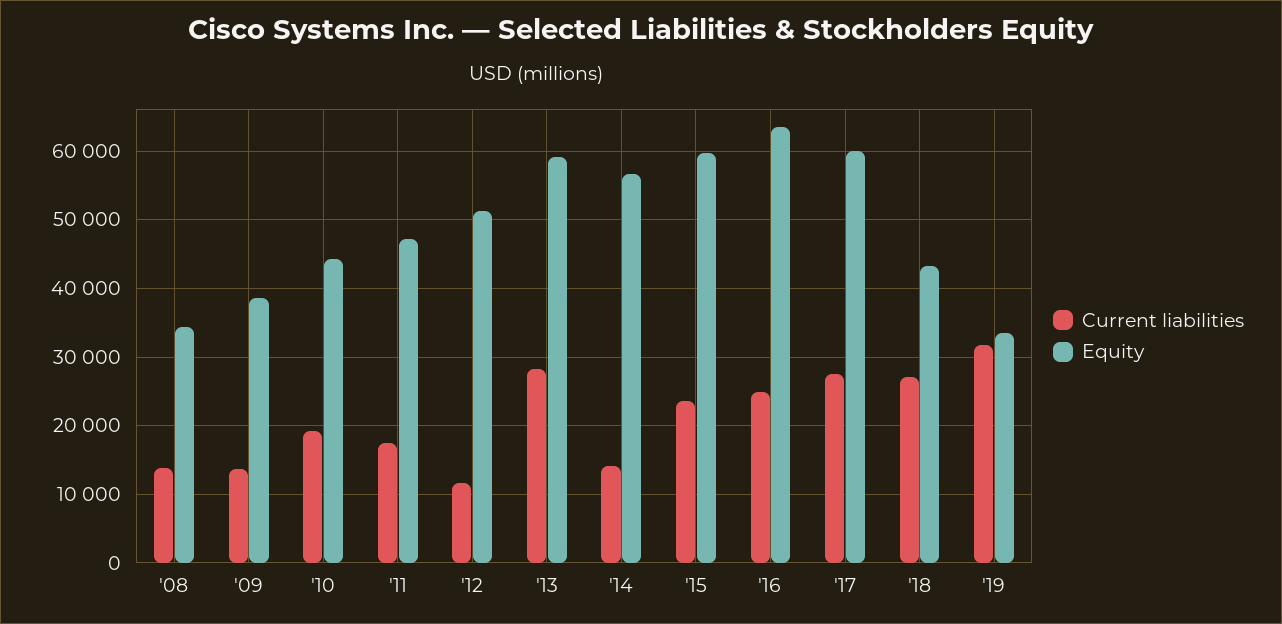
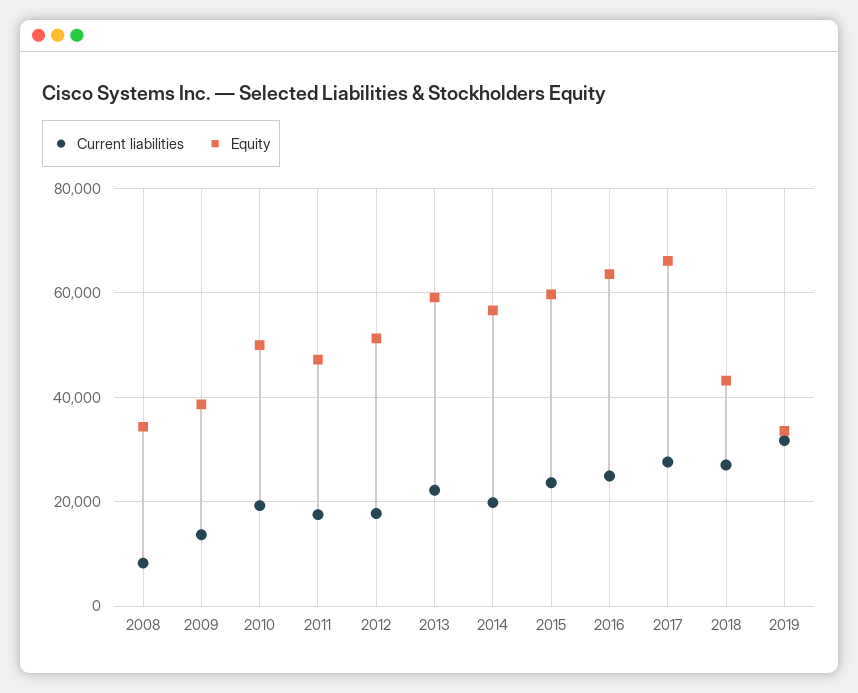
  {
    "Current liabilities": {
-     "'08": 14000,
+     "'08": 8000,
      "'09": 14000,
      "'10": 19000,
      "'11": 18000,
-     "'12": 12000,
+     "'12": 18000,
-     "'13": 28000,
+     "'13": 22000,
-     "'14": 14000,
+     "'14": 20000,
      "'15": 24000,
      "'16": 25000,
      "'17": 28000,
      "'18": 27000,
      "'19": 32000
    },
    "Equity": {
      "'08": 34000,
      "'09": 39000,
-     "'10": 44000,
+     "'10": 50000,
      "'11": 47000,
      "'12": 51000,
      "'13": 59000,
      "'14": 57000,
      "'15": 60000,
      "'16": 64000,
-     "'17": 60000,
+     "'17": 66000,
      "'18": 43000,
      "'19": 34000
    }
  }

